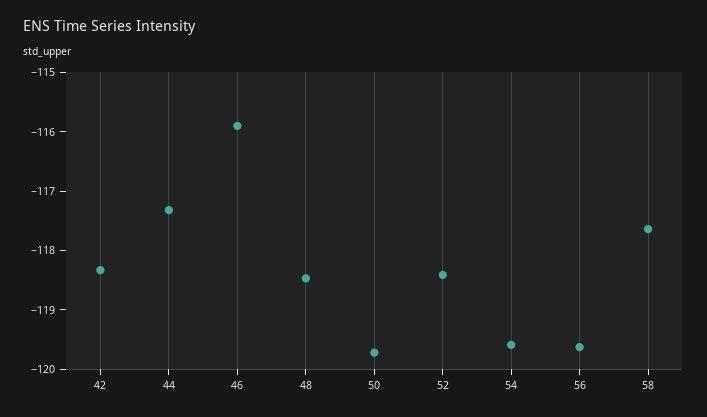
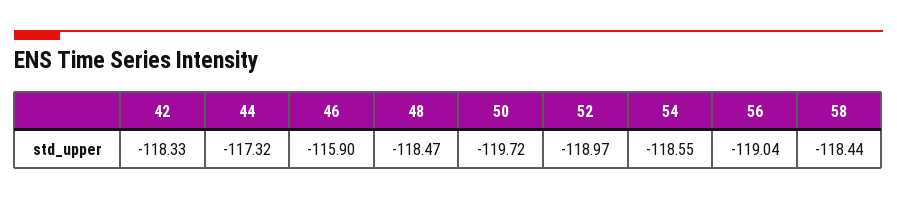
  {
    "42": -118.33,
    "44": -117.32,
    "46": -115.9,
    "48": -118.47,
    "50": -119.72,
-   "52": -118.4,
+   "52": -118.97,
-   "54": -119.6,
+   "54": -118.55,
-   "56": -119.6,
+   "56": -119.04,
-   "58": -117.6
+   "58": -118.44
  }

